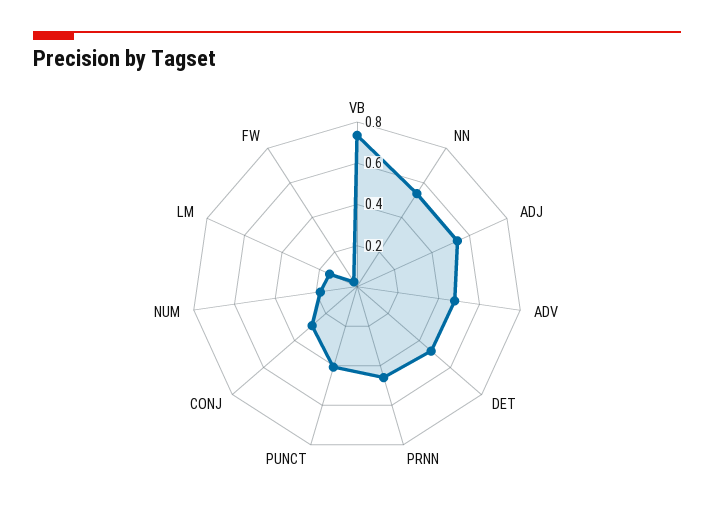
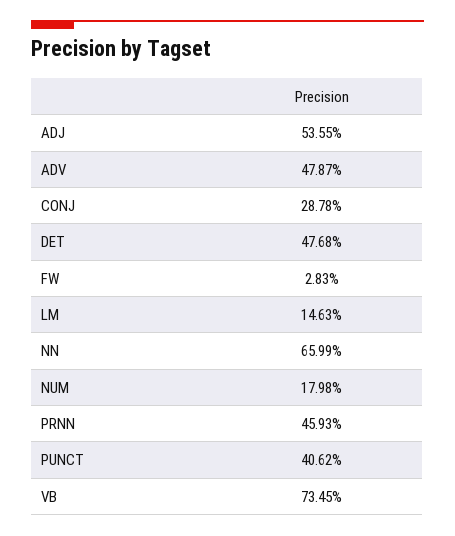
  {
    "VB": 0.7345,
-   "NN": 0.55,
+   "NN": 0.6599,
    "ADJ": 0.5355,
    "ADV": 0.4787,
    "DET": 0.4768,
    "PRNN": 0.4593,
    "PUNCT": 0.4062,
    "CONJ": 0.2878,
    "NUM": 0.1798,
    "LM": 0.1463,
    "FW": 0.0283
  }

